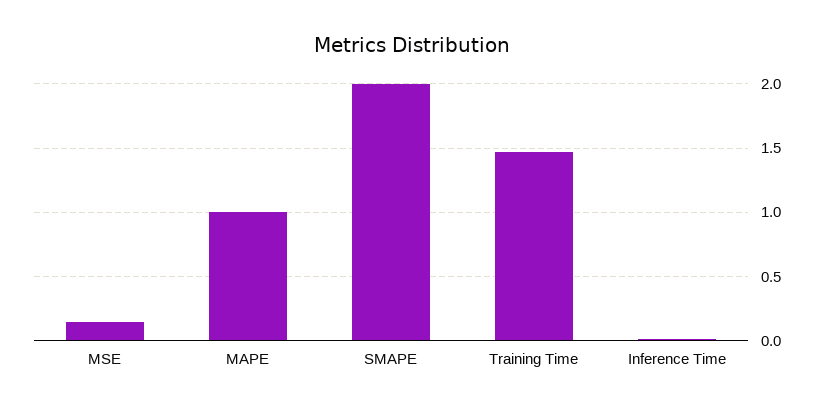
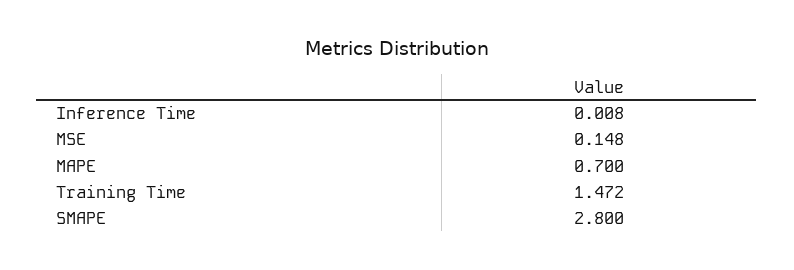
  {
    "MSE": 0.148,
-   "MAPE": 1,
+   "MAPE": 0.7,
-   "SMAPE": 2,
+   "SMAPE": 2.8,
    "Training Time": 1.472,
    "Inference Time": 0.008
  }

